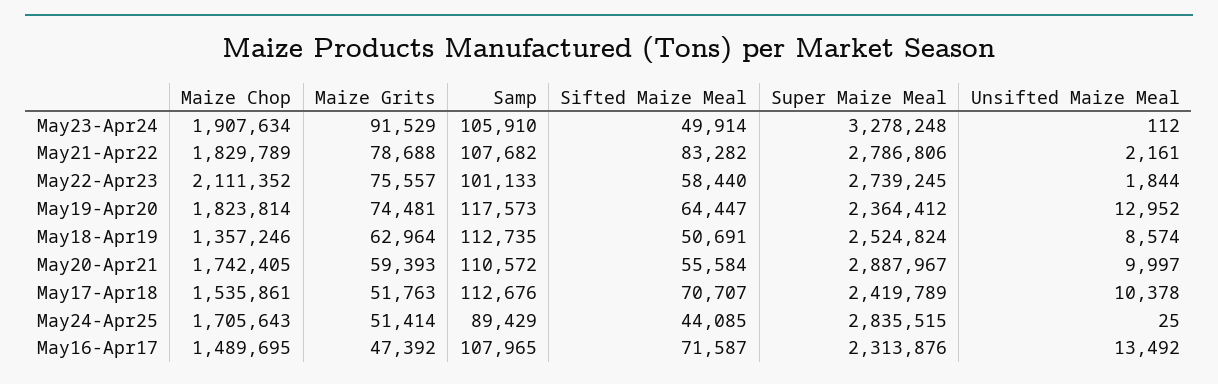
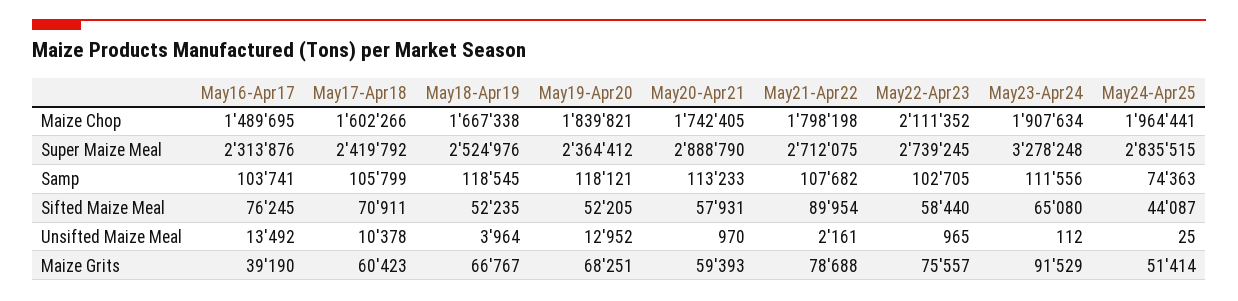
  {
    "Maize Chop": {
      "May23-Apr24": 1907634,
-     "May21-Apr22": 1829789,
+     "May21-Apr22": 1798198,
      "May22-Apr23": 2111352,
-     "May19-Apr20": 1823814,
+     "May19-Apr20": 1839821,
-     "May18-Apr19": 1357246,
+     "May18-Apr19": 1667338,
      "May20-Apr21": 1742405,
-     "May17-Apr18": 1535861,
+     "May17-Apr18": 1602266,
-     "May24-Apr25": 1705643,
+     "May24-Apr25": 1964441,
      "May16-Apr17": 1489695
    },
    "Maize Grits": {
      "May23-Apr24": 91529,
      "May21-Apr22": 78688,
      "May22-Apr23": 75557,
-     "May19-Apr20": 74481,
+     "May19-Apr20": 68251,
-     "May18-Apr19": 62964,
+     "May18-Apr19": 66767,
      "May20-Apr21": 59393,
-     "May17-Apr18": 51763,
+     "May17-Apr18": 60423,
      "May24-Apr25": 51414,
-     "May16-Apr17": 47392
+     "May16-Apr17": 39190
    },
    "Samp": {
-     "May23-Apr24": 105910,
+     "May23-Apr24": 111556,
      "May21-Apr22": 107682,
-     "May22-Apr23": 101133,
+     "May22-Apr23": 102705,
-     "May19-Apr20": 117573,
+     "May19-Apr20": 118121,
-     "May18-Apr19": 112735,
+     "May18-Apr19": 118545,
-     "May20-Apr21": 110572,
+     "May20-Apr21": 113233,
-     "May17-Apr18": 112676,
+     "May17-Apr18": 105799,
-     "May24-Apr25": 89429,
+     "May24-Apr25": 74363,
-     "May16-Apr17": 107965
+     "May16-Apr17": 103741
    },
    "Sifted Maize Meal": {
-     "May23-Apr24": 49914,
+     "May23-Apr24": 65080,
-     "May21-Apr22": 83282,
+     "May21-Apr22": 89954,
      "May22-Apr23": 58440,
-     "May19-Apr20": 64447,
+     "May19-Apr20": 52205,
-     "May18-Apr19": 50691,
+     "May18-Apr19": 52235,
-     "May20-Apr21": 55584,
+     "May20-Apr21": 57931,
-     "May17-Apr18": 70707,
+     "May17-Apr18": 70911,
-     "May24-Apr25": 44085,
+     "May24-Apr25": 44087,
-     "May16-Apr17": 71587
+     "May16-Apr17": 76245
    },
    "Super Maize Meal": {
      "May23-Apr24": 3278248,
-     "May21-Apr22": 2786806,
+     "May21-Apr22": 2712075,
      "May22-Apr23": 2739245,
      "May19-Apr20": 2364412,
-     "May18-Apr19": 2524824,
+     "May18-Apr19": 2524976,
-     "May20-Apr21": 2887967,
+     "May20-Apr21": 2888790,
-     "May17-Apr18": 2419789,
+     "May17-Apr18": 2419792,
      "May24-Apr25": 2835515,
      "May16-Apr17": 2313876
    },
    "Unsifted Maize Meal": {
      "May23-Apr24": 112,
      "May21-Apr22": 2161,
-     "May22-Apr23": 1844,
+     "May22-Apr23": 965,
      "May19-Apr20": 12952,
-     "May18-Apr19": 8574,
+     "May18-Apr19": 3964,
-     "May20-Apr21": 9997,
+     "May20-Apr21": 970,
      "May17-Apr18": 10378,
      "May24-Apr25": 25,
      "May16-Apr17": 13492
    }
  }

